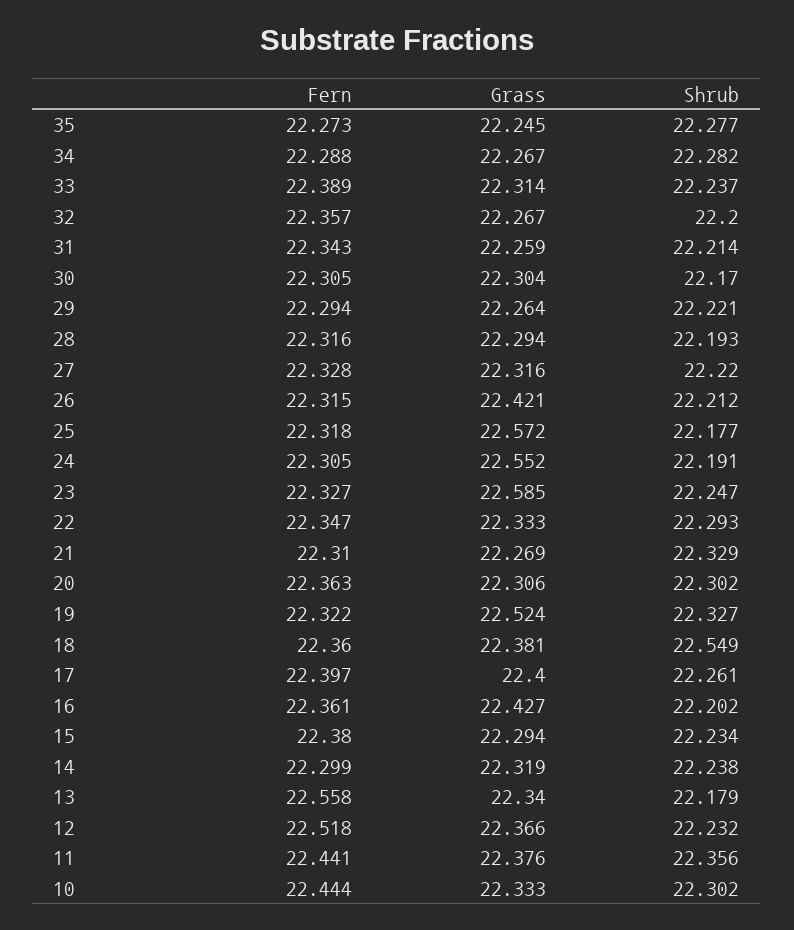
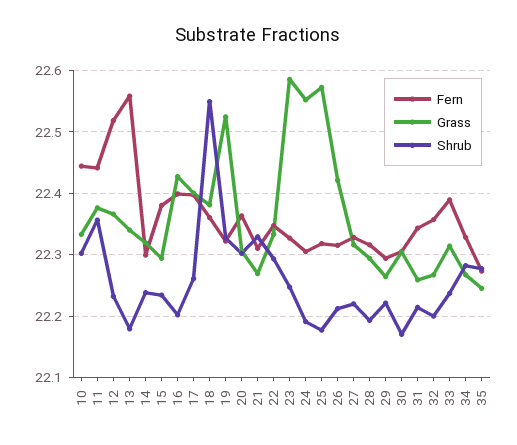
  {
    "Fern": {
      "35": 22.273,
-     "34": 22.288,
+     "34": 22.33,
      "33": 22.389,
      "32": 22.357,
      "31": 22.343,
      "30": 22.305,
      "29": 22.294,
      "28": 22.316,
      "27": 22.328,
      "26": 22.315,
      "25": 22.318,
      "24": 22.305,
      "23": 22.327,
      "22": 22.347,
      "21": 22.31,
      "20": 22.363,
      "19": 22.322,
      "18": 22.36,
      "17": 22.397,
-     "16": 22.361,
+     "16": 22.4,
      "15": 22.38,
      "14": 22.299,
      "13": 22.558,
      "12": 22.518,
      "11": 22.441,
      "10": 22.444
    },
    "Grass": {
      "35": 22.245,
      "34": 22.267,
      "33": 22.314,
      "32": 22.267,
      "31": 22.259,
      "30": 22.304,
      "29": 22.264,
      "28": 22.294,
      "27": 22.316,
      "26": 22.421,
      "25": 22.572,
      "24": 22.552,
      "23": 22.585,
      "22": 22.333,
      "21": 22.269,
      "20": 22.306,
      "19": 22.524,
      "18": 22.381,
      "17": 22.4,
      "16": 22.427,
      "15": 22.294,
      "14": 22.319,
      "13": 22.34,
      "12": 22.366,
      "11": 22.376,
      "10": 22.333
    },
    "Shrub": {
      "35": 22.277,
      "34": 22.282,
      "33": 22.237,
      "32": 22.2,
      "31": 22.214,
      "30": 22.17,
      "29": 22.221,
      "28": 22.193,
      "27": 22.22,
      "26": 22.212,
      "25": 22.177,
      "24": 22.191,
      "23": 22.247,
      "22": 22.293,
      "21": 22.329,
      "20": 22.302,
      "19": 22.327,
      "18": 22.549,
      "17": 22.261,
      "16": 22.202,
      "15": 22.234,
      "14": 22.238,
      "13": 22.179,
      "12": 22.232,
      "11": 22.356,
      "10": 22.302
    }
  }

